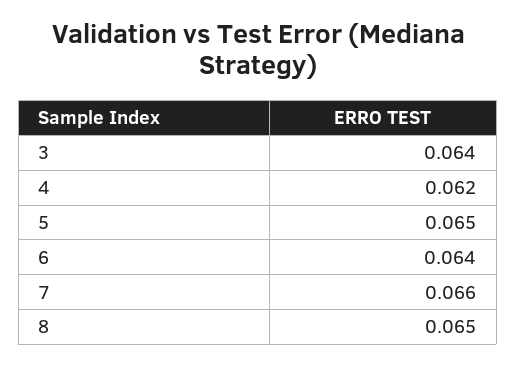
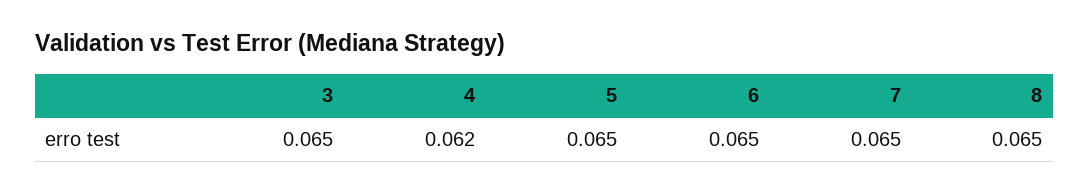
  {
-   "3": 0.064,
+   "3": 0.065,
    "4": 0.062,
    "5": 0.065,
-   "6": 0.064,
+   "6": 0.065,
-   "7": 0.066,
+   "7": 0.065,
    "8": 0.065
  }

